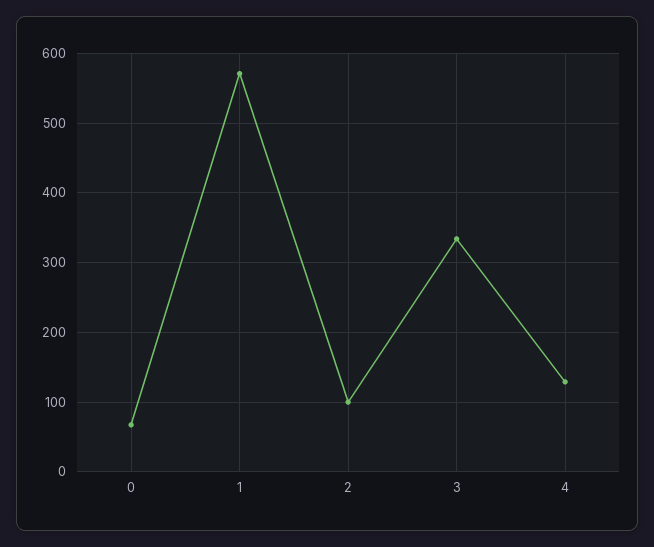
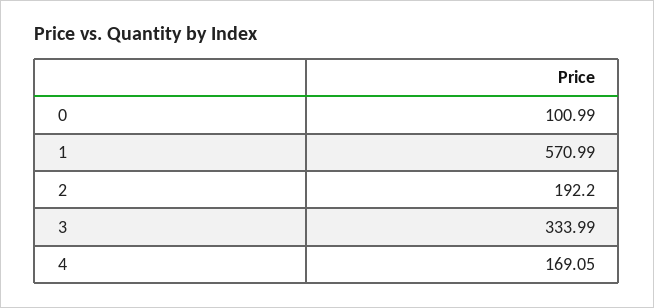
  {
-   "0": 70,
+   "0": 100.99,
    "1": 570.99,
-   "2": 100,
+   "2": 192.2,
    "3": 333.99,
-   "4": 130
+   "4": 169.05
  }

